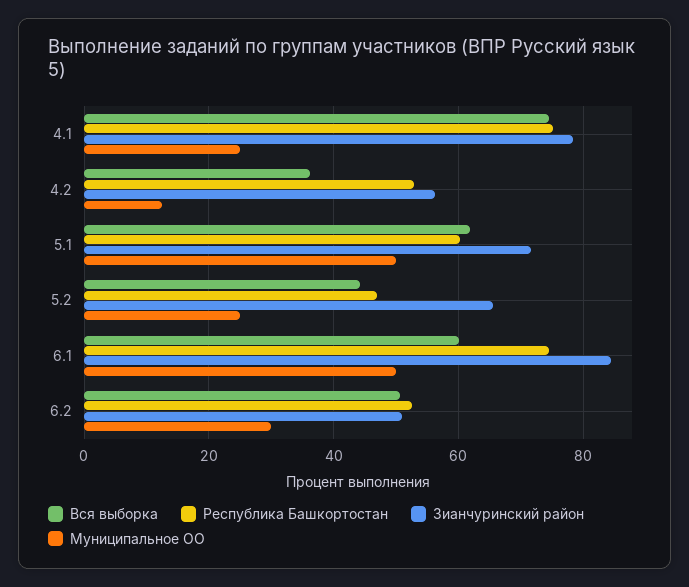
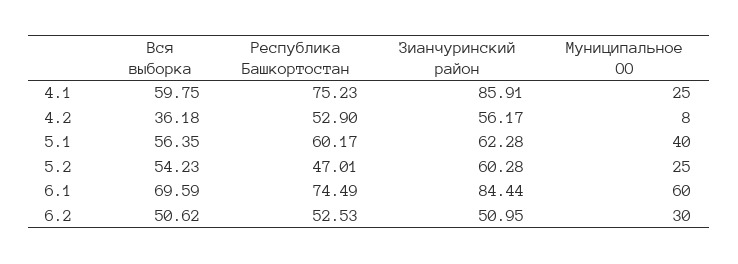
  {
    "Вся выборка": {
-     "4.1": 74,
+     "4.1": 59.75,
      "4.2": 36.18,
-     "5.1": 62,
+     "5.1": 56.35,
-     "5.2": 44,
+     "5.2": 54.23,
-     "6.1": 60,
+     "6.1": 69.59,
      "6.2": 50.62
    },
    "Республика Башкортостан": {
      "4.1": 75.23,
      "4.2": 52.9,
      "5.1": 60.17,
      "5.2": 47.01,
      "6.1": 74.49,
      "6.2": 52.53
    },
    "Зианчуринский район": {
-     "4.1": 78,
+     "4.1": 85.91,
      "4.2": 56.17,
-     "5.1": 72,
+     "5.1": 62.28,
-     "5.2": 66,
+     "5.2": 60.28,
      "6.1": 84.44,
      "6.2": 50.95
    },
    "Муниципальное ОО": {
      "4.1": 25,
-     "4.2": 12,
+     "4.2": 8,
-     "5.1": 50,
+     "5.1": 40,
      "5.2": 25,
-     "6.1": 50,
+     "6.1": 60,
      "6.2": 30
    }
  }

